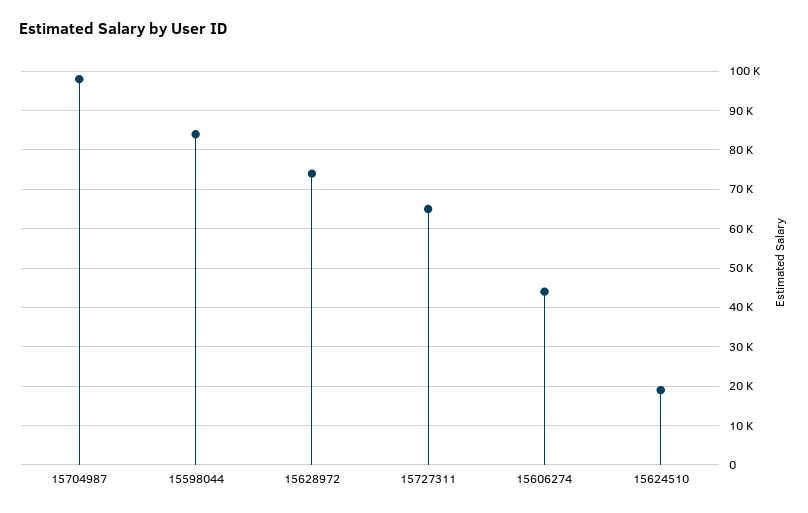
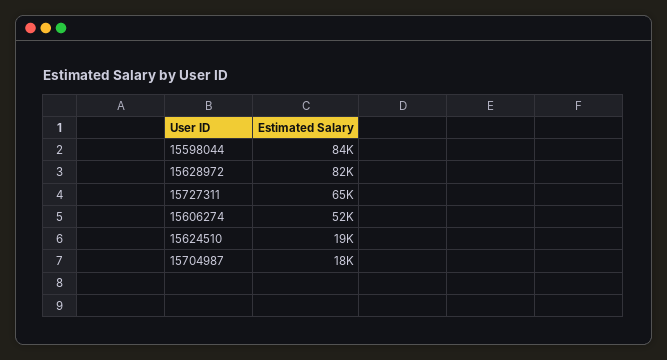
  {
-   "15704987": 98000,
+   "15704987": 18000,
    "15598044": 84000,
-   "15628972": 74000,
+   "15628972": 82000,
    "15727311": 65000,
-   "15606274": 44000,
+   "15606274": 52000,
    "15624510": 19000
  }

